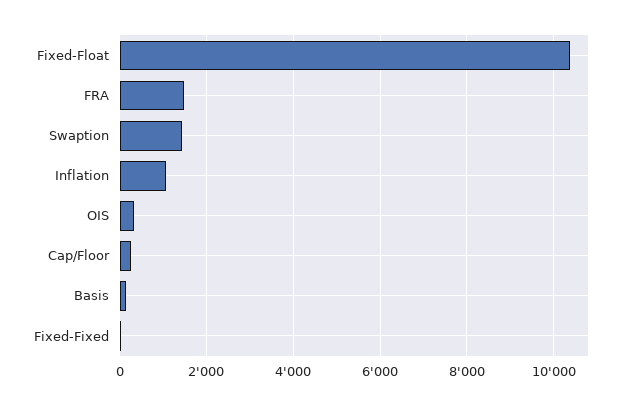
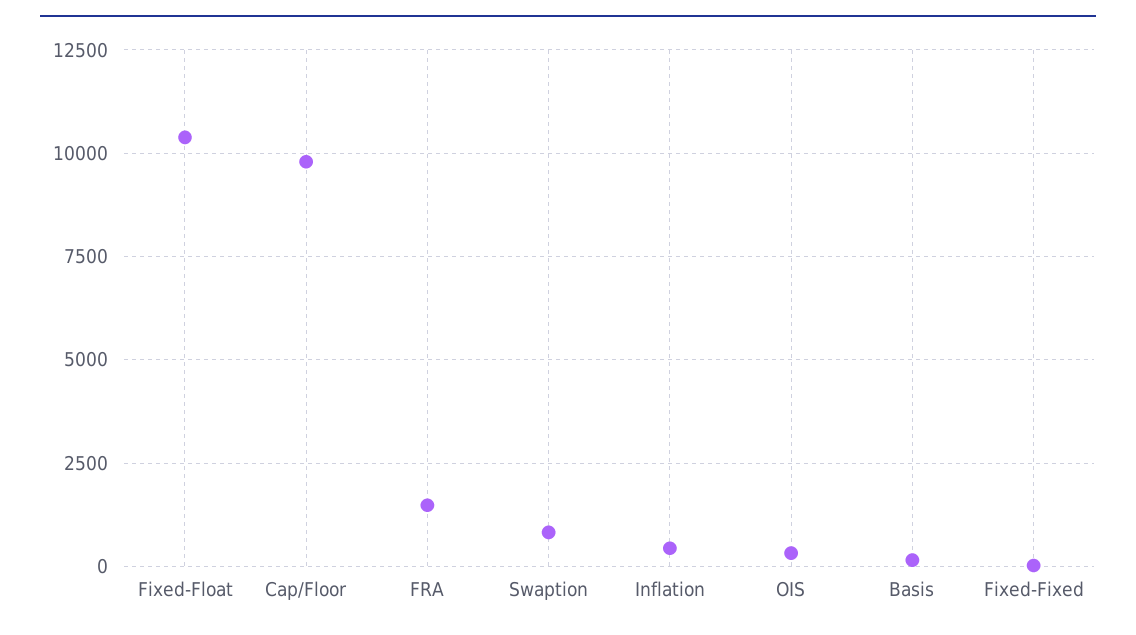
  {
    "Fixed-Float": 10400,
    "FRA": 1400,
-   "Swaption": 1400,
+   "Swaption": 750,
-   "Inflation": 1000,
+   "Inflation": 500,
    "OIS": 400,
-   "Cap/Floor": 200,
+   "Cap/Floor": 9750,
    "Basis": 200,
    "Fixed-Fixed": 0
  }

